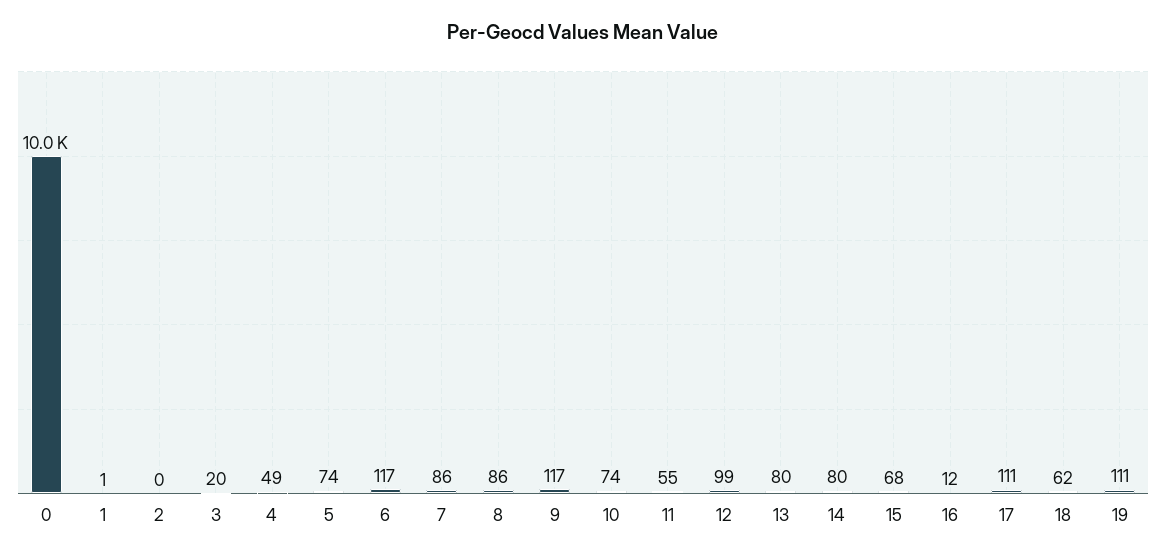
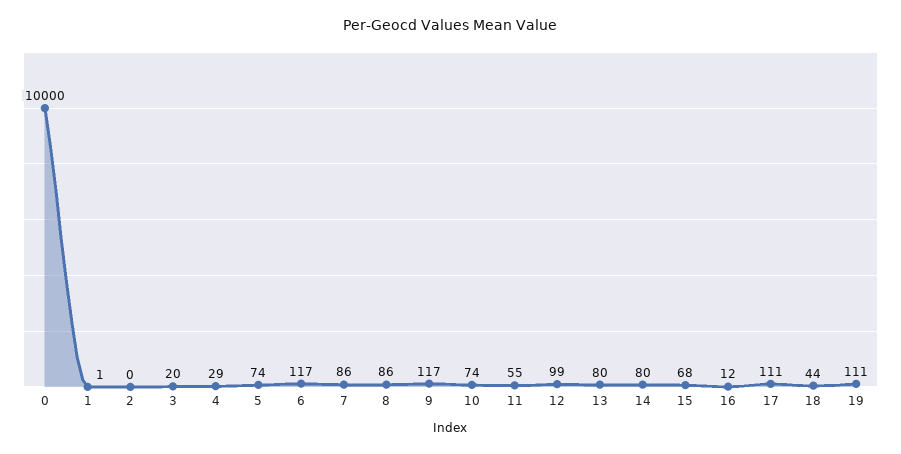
  {
    "0": 10000,
    "1": 1,
    "2": 0,
    "3": 20,
-   "4": 49,
+   "4": 29,
    "5": 74,
    "6": 117,
    "7": 86,
    "8": 86,
    "9": 117,
    "10": 74,
    "11": 55,
    "12": 99,
    "13": 80,
    "14": 80,
    "15": 68,
    "16": 12,
    "17": 111,
-   "18": 62,
+   "18": 44,
    "19": 111
  }

